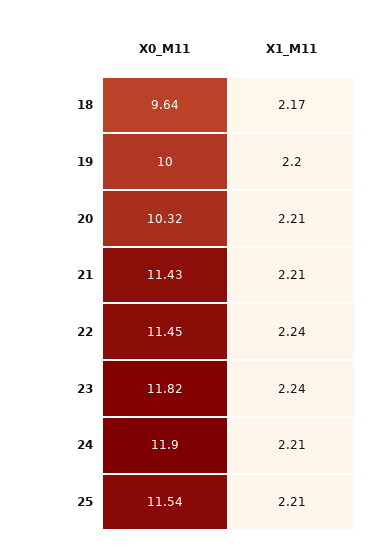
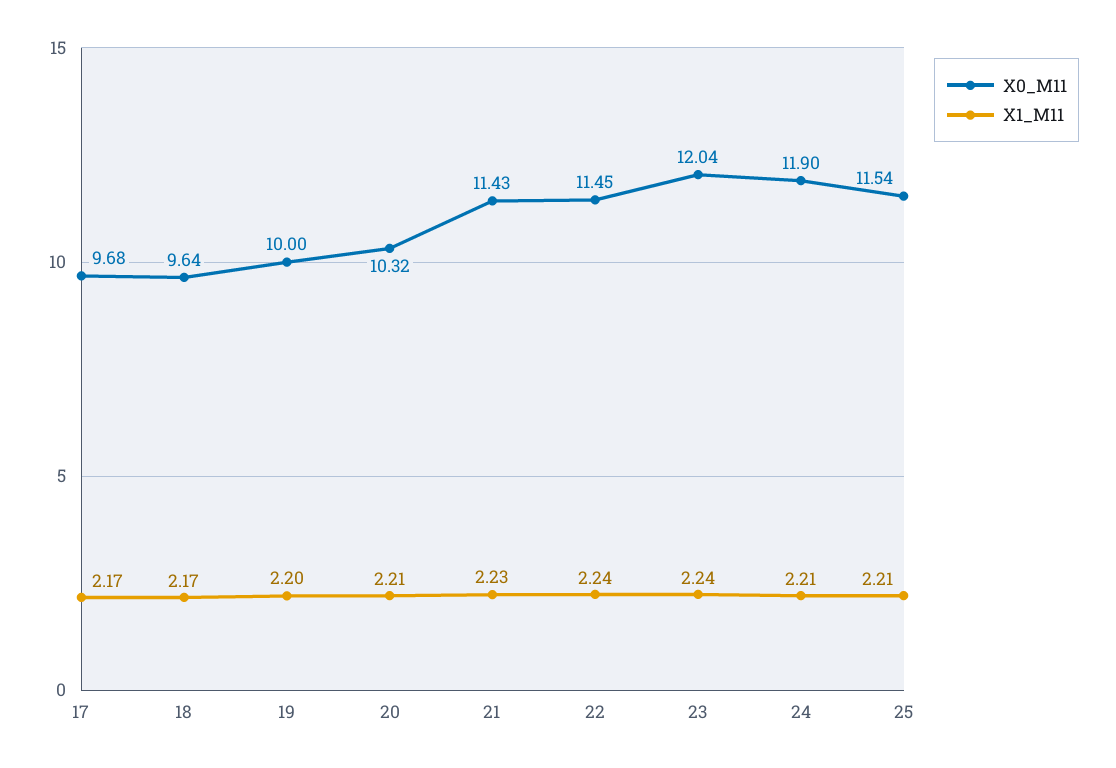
  {
    "X0_M11": {
      "18": 9.64,
      "19": 10,
      "20": 10.32,
      "21": 11.43,
      "22": 11.45,
-     "23": 11.82,
+     "23": 12.04,
      "24": 11.9,
-     "25": 11.54
+     "25": 11.54,
+     "17": 9.68
    },
    "X1_M11": {
      "18": 2.17,
      "19": 2.2,
      "20": 2.21,
-     "21": 2.21,
+     "21": 2.23,
      "22": 2.24,
      "23": 2.24,
      "24": 2.21,
-     "25": 2.21
+     "25": 2.21,
+     "17": 2.17
    }
  }

